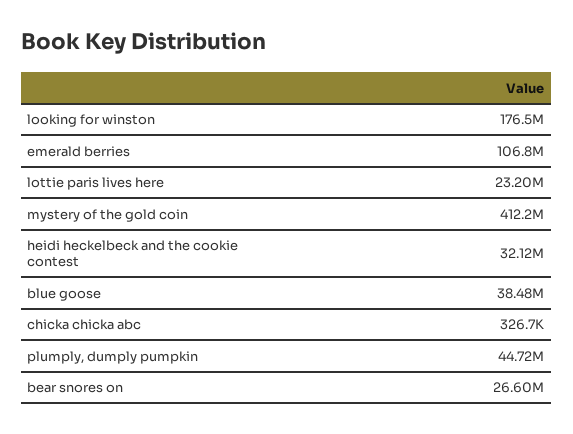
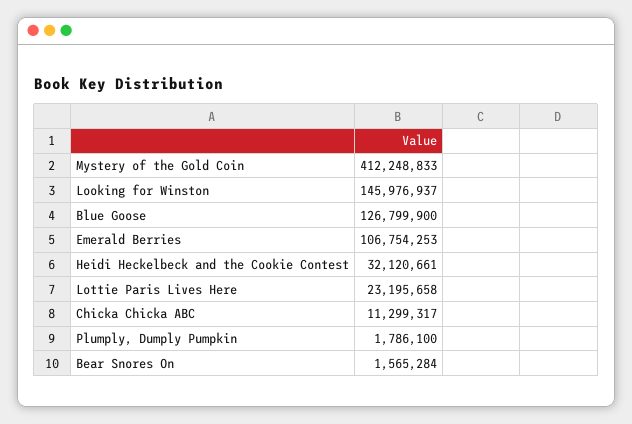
  {
-   "looking for winston": 176500000,
+   "looking for winston": 145976937,
    "emerald berries": 106754253,
    "lottie paris lives here": 23195658,
    "mystery of the gold coin": 412248833,
    "heidi heckelbeck and the cookie contest": 32120661,
-   "blue goose": 38480000,
+   "blue goose": 126799900,
-   "chicka chicka abc": 326700,
+   "chicka chicka abc": 11299317,
-   "plumply, dumply pumpkin": 44720000,
+   "plumply, dumply pumpkin": 1786100,
-   "bear snores on": 26600000
+   "bear snores on": 1565284
  }

